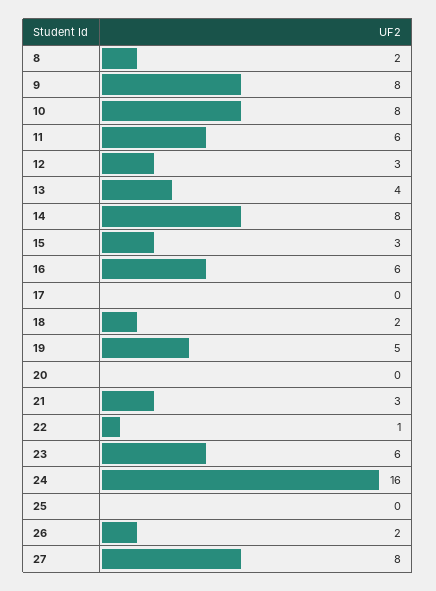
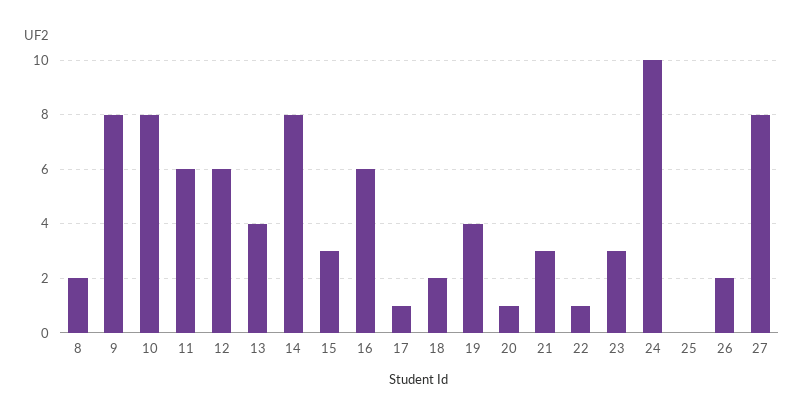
  {
    "8": 2,
    "9": 8,
    "10": 8,
    "11": 6,
-   "12": 3,
+   "12": 6,
    "13": 4,
    "14": 8,
    "15": 3,
    "16": 6,
-   "17": 0,
+   "17": 1,
    "18": 2,
-   "19": 5,
+   "19": 4,
-   "20": 0,
+   "20": 1,
    "21": 3,
    "22": 1,
-   "23": 6,
+   "23": 3,
-   "24": 16,
+   "24": 10,
    "25": 0,
    "26": 2,
    "27": 8
  }

